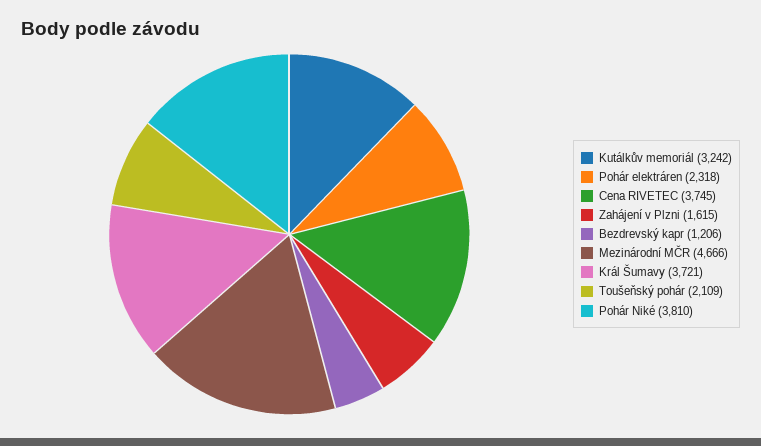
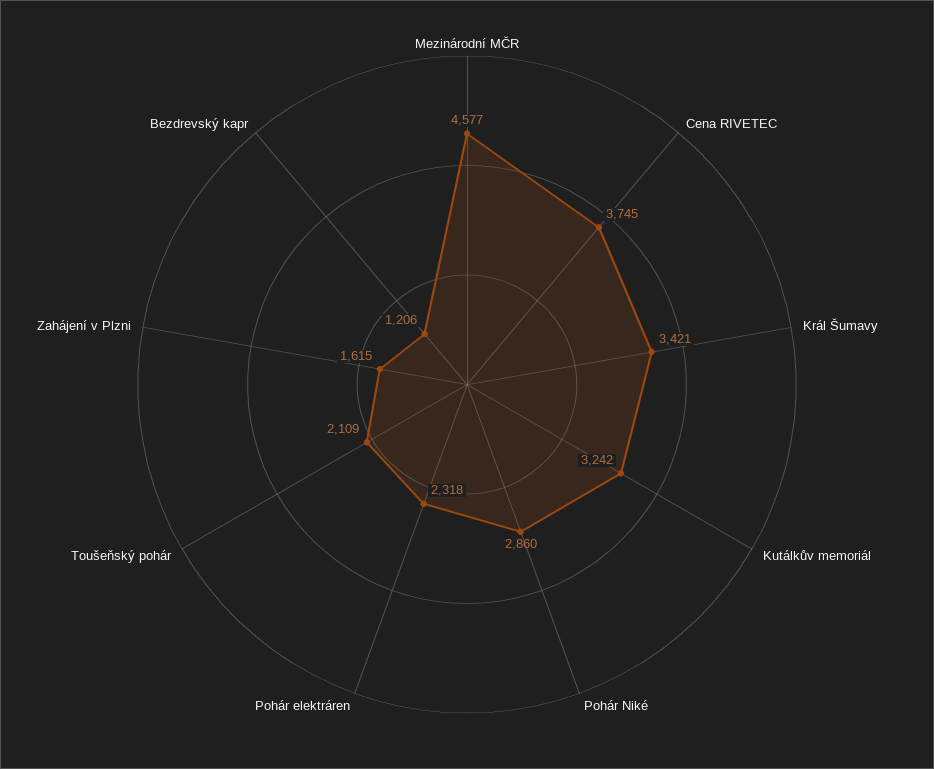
  {
    "Kutálkův memoriál": 3242,
    "Pohár elektráren": 2318,
    "Cena RIVETEC": 3745,
    "Zahájení v Plzni": 1615,
    "Bezdrevský kapr": 1206,
-   "Mezinárodní MČR": 4666,
+   "Mezinárodní MČR": 4577,
-   "Král Šumavy": 3721,
+   "Král Šumavy": 3421,
    "Toušeňský pohár": 2109,
-   "Pohár Niké": 3810
+   "Pohár Niké": 2860
  }

